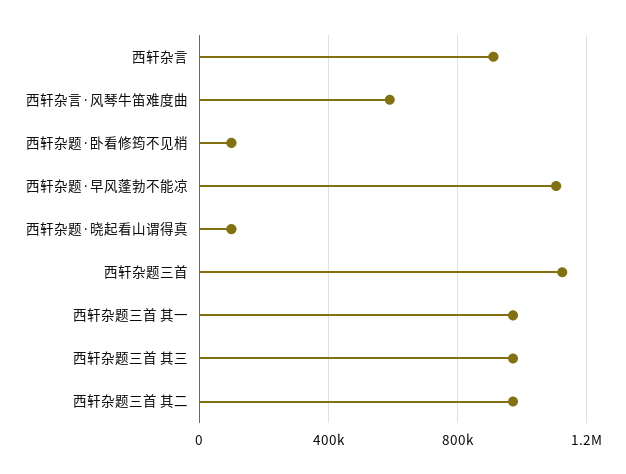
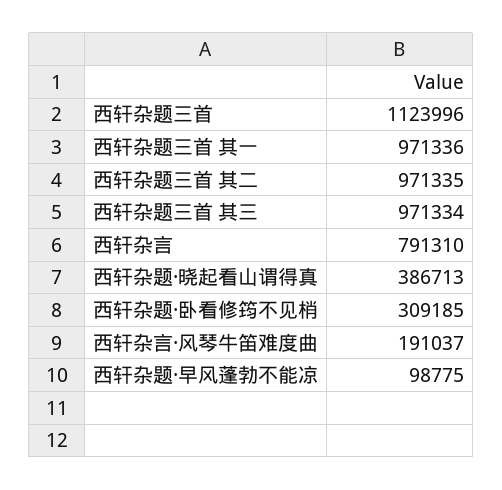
  {
-   "西轩杂言": 900000,
+   "西轩杂言": 791310,
-   "西轩杂言·风琴牛笛难度曲": 600000,
+   "西轩杂言·风琴牛笛难度曲": 191037,
-   "西轩杂题·卧看修筠不见梢": 100000,
+   "西轩杂题·卧看修筠不见梢": 309185,
-   "西轩杂题·早风蓬勃不能凉": 1100000,
+   "西轩杂题·早风蓬勃不能凉": 98775,
-   "西轩杂题·晓起看山谓得真": 100000,
+   "西轩杂题·晓起看山谓得真": 386713,
    "西轩杂题三首": 1123996,
    "西轩杂题三首 其一": 971336,
    "西轩杂题三首 其三": 971334,
    "西轩杂题三首 其二": 971335
  }

